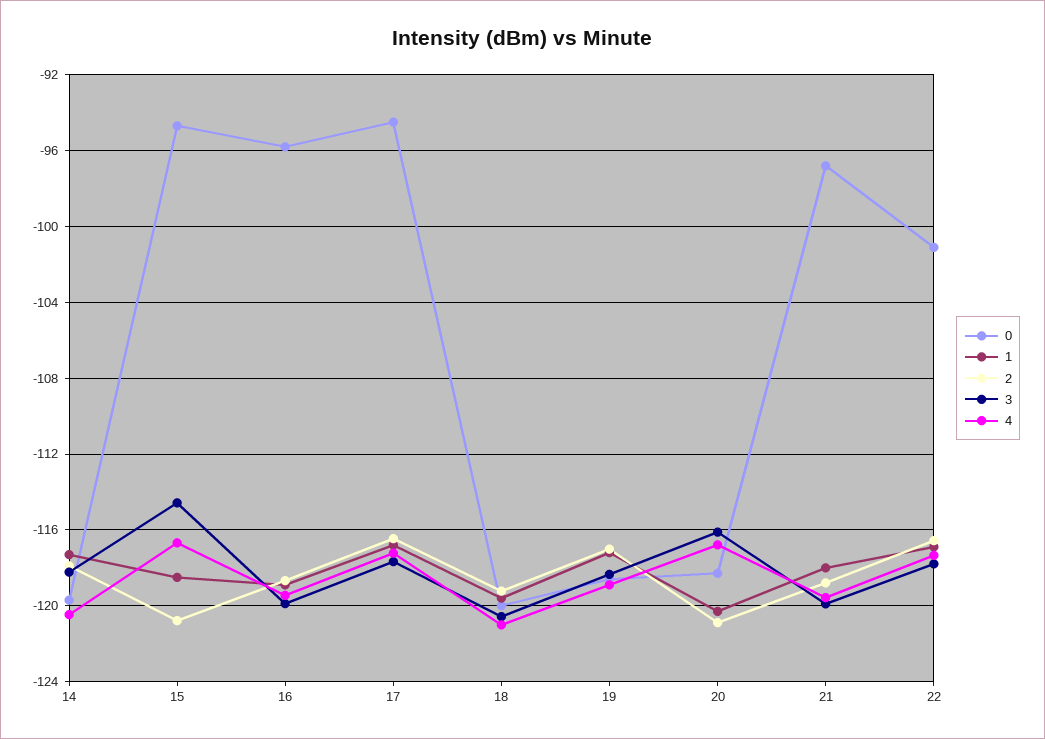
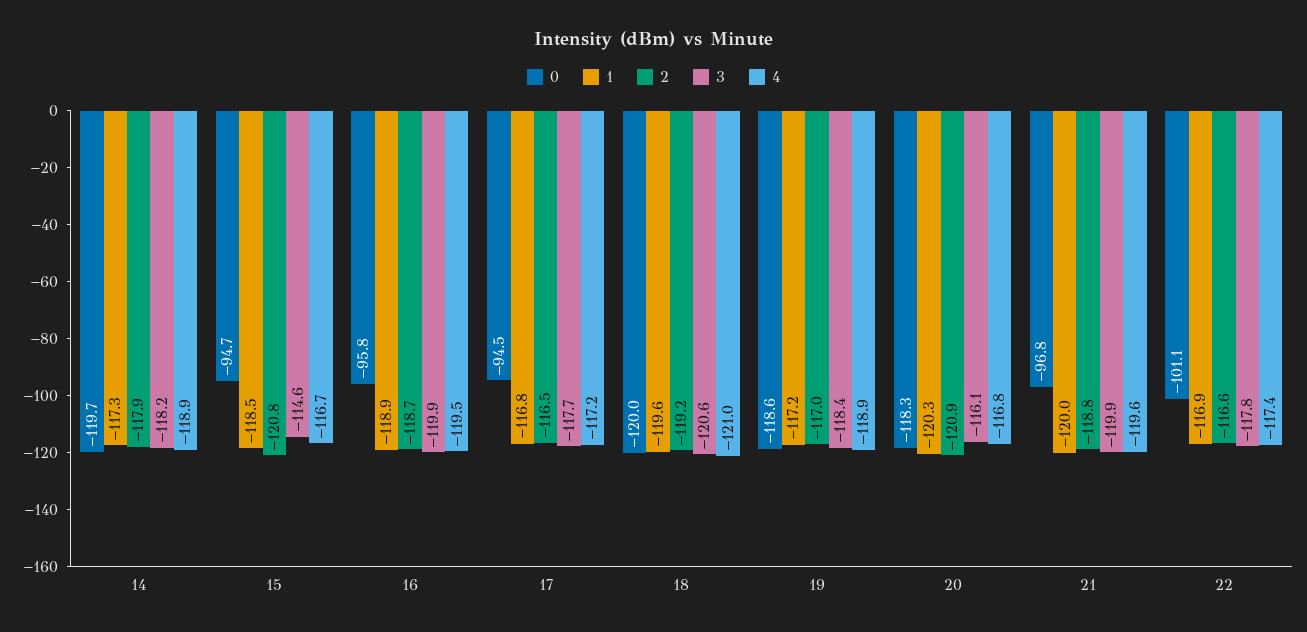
  {
    "0": {
      "14": -119.7,
      "15": -94.7,
      "16": -95.8,
      "17": -94.5,
      "18": -120,
      "19": -118.6,
      "20": -118.3,
      "21": -96.8,
      "22": -101.1
    },
    "1": {
      "14": -117.3,
      "15": -118.5,
      "16": -118.9,
      "17": -116.8,
      "18": -119.6,
      "19": -117.2,
      "20": -120.3,
-     "21": -118,
+     "21": -120,
      "22": -116.9
    },
    "2": {
      "14": -117.9,
      "15": -120.8,
      "16": -118.7,
      "17": -116.5,
      "18": -119.2,
      "19": -117,
      "20": -120.9,
      "21": -118.8,
      "22": -116.6
    },
    "3": {
      "14": -118.2,
      "15": -114.6,
      "16": -119.9,
      "17": -117.7,
      "18": -120.6,
      "19": -118.4,
      "20": -116.1,
      "21": -119.9,
      "22": -117.8
    },
    "4": {
-     "14": -120.5,
+     "14": -118.9,
      "15": -116.7,
      "16": -119.5,
      "17": -117.2,
      "18": -121,
      "19": -118.9,
      "20": -116.8,
      "21": -119.6,
      "22": -117.4
    }
  }

